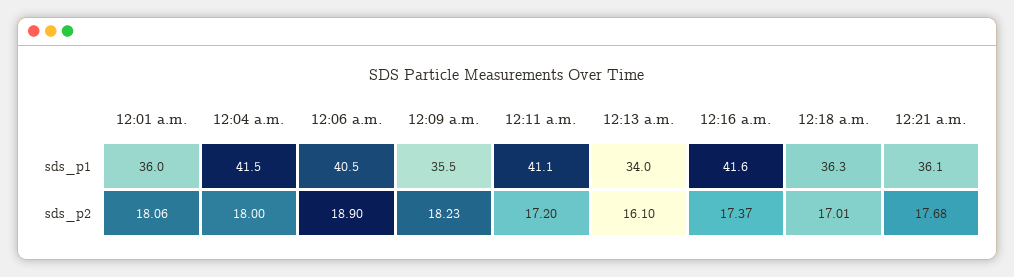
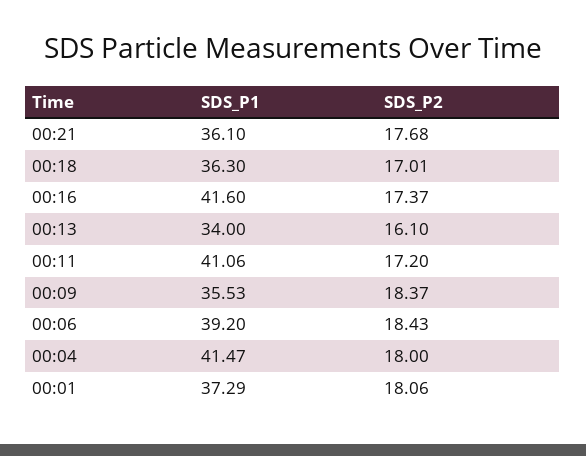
  {
    "12:01 a.m.": {
-     "sds_p1": 36,
+     "sds_p1": 37.29,
      "sds_p2": 18.06
    },
    "12:04 a.m.": {
      "sds_p1": 41.47,
      "sds_p2": 18
    },
    "12:06 a.m.": {
-     "sds_p1": 40.5,
+     "sds_p1": 39.2,
-     "sds_p2": 18.9
+     "sds_p2": 18.43
    },
    "12:09 a.m.": {
      "sds_p1": 35.53,
-     "sds_p2": 18.23
+     "sds_p2": 18.37
    },
    "12:11 a.m.": {
      "sds_p1": 41.06,
      "sds_p2": 17.2
    },
    "12:13 a.m.": {
      "sds_p1": 34,
      "sds_p2": 16.1
    },
    "12:16 a.m.": {
      "sds_p1": 41.6,
      "sds_p2": 17.37
    },
    "12:18 a.m.": {
      "sds_p1": 36.3,
      "sds_p2": 17.01
    },
    "12:21 a.m.": {
      "sds_p1": 36.1,
      "sds_p2": 17.68
    }
  }

